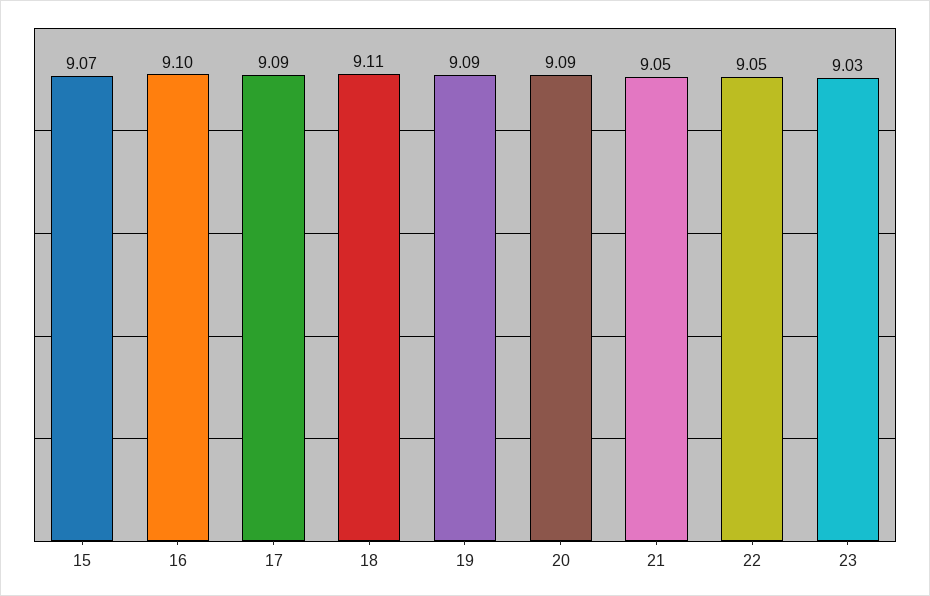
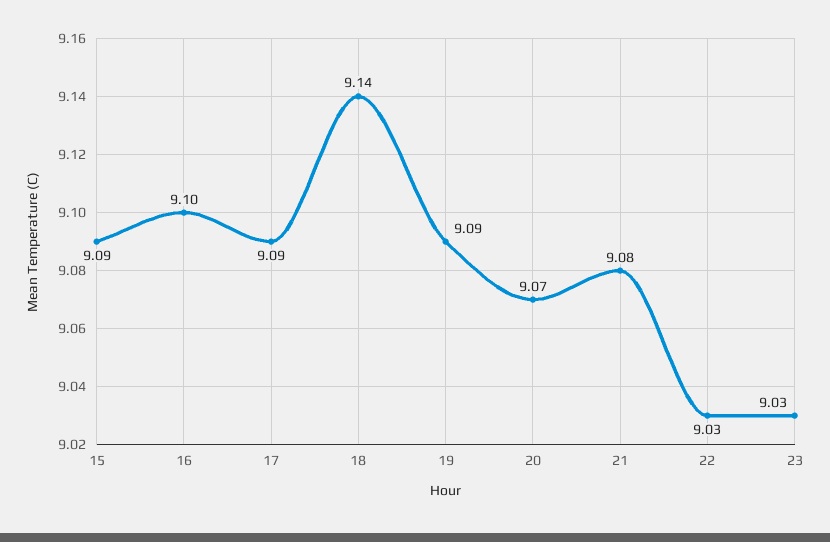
  {
-   "15": 9.07,
+   "15": 9.09,
    "16": 9.1,
    "17": 9.09,
-   "18": 9.11,
+   "18": 9.14,
    "19": 9.09,
-   "20": 9.09,
+   "20": 9.07,
-   "21": 9.05,
+   "21": 9.08,
-   "22": 9.05,
+   "22": 9.03,
    "23": 9.03
  }

